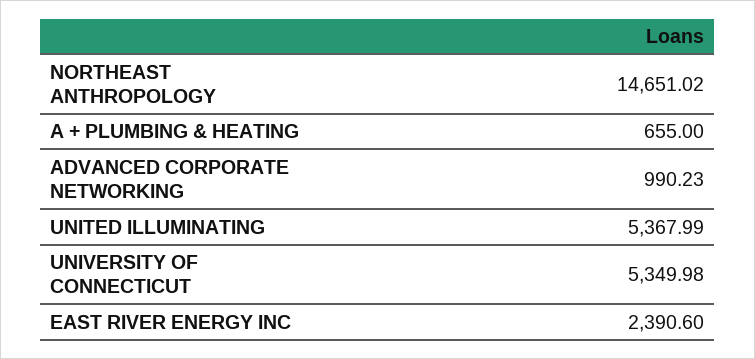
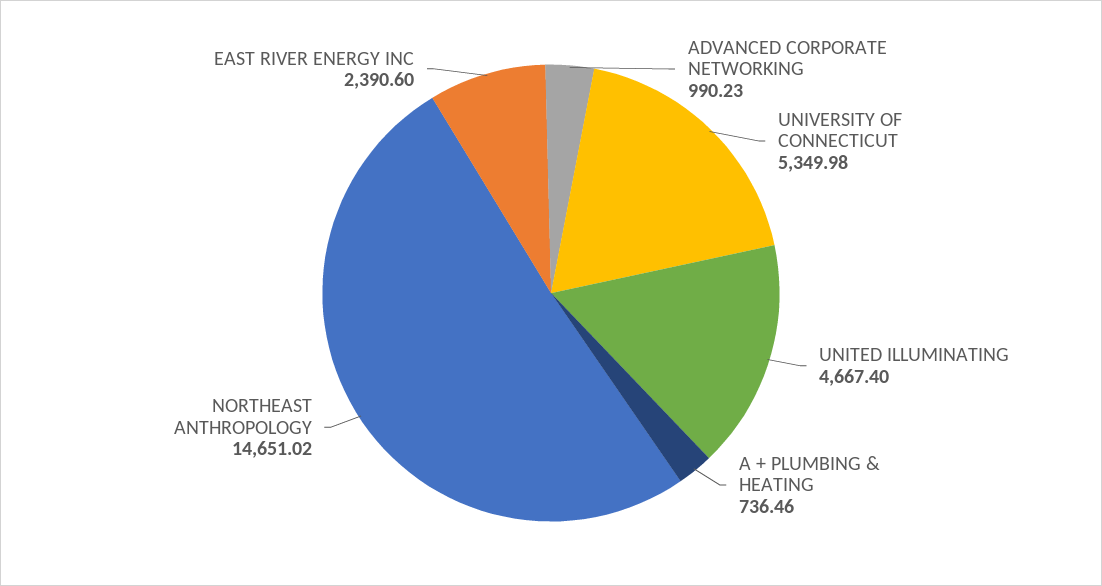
  {
    "NORTHEAST ANTHROPOLOGY": 14651.02,
-   "A + PLUMBING & HEATING": 655,
+   "A + PLUMBING & HEATING": 736.46,
    "ADVANCED CORPORATE NETWORKING": 990.23,
-   "UNITED ILLUMINATING": 5367.99,
+   "UNITED ILLUMINATING": 4667.4,
    "UNIVERSITY OF CONNECTICUT": 5349.98,
    "EAST RIVER ENERGY INC": 2390.6
  }

